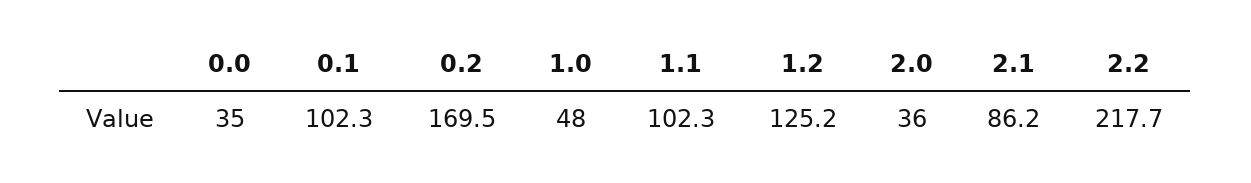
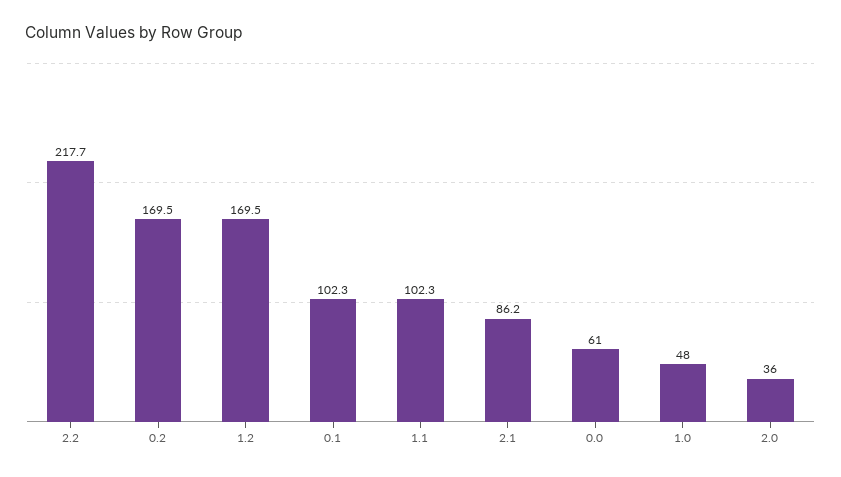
  {
-   "0.0": 35,
+   "0.0": 61,
    "0.1": 102.3,
    "0.2": 169.5,
    "1.0": 48,
    "1.1": 102.3,
-   "1.2": 125.2,
+   "1.2": 169.5,
    "2.0": 36,
    "2.1": 86.2,
    "2.2": 217.7
  }

